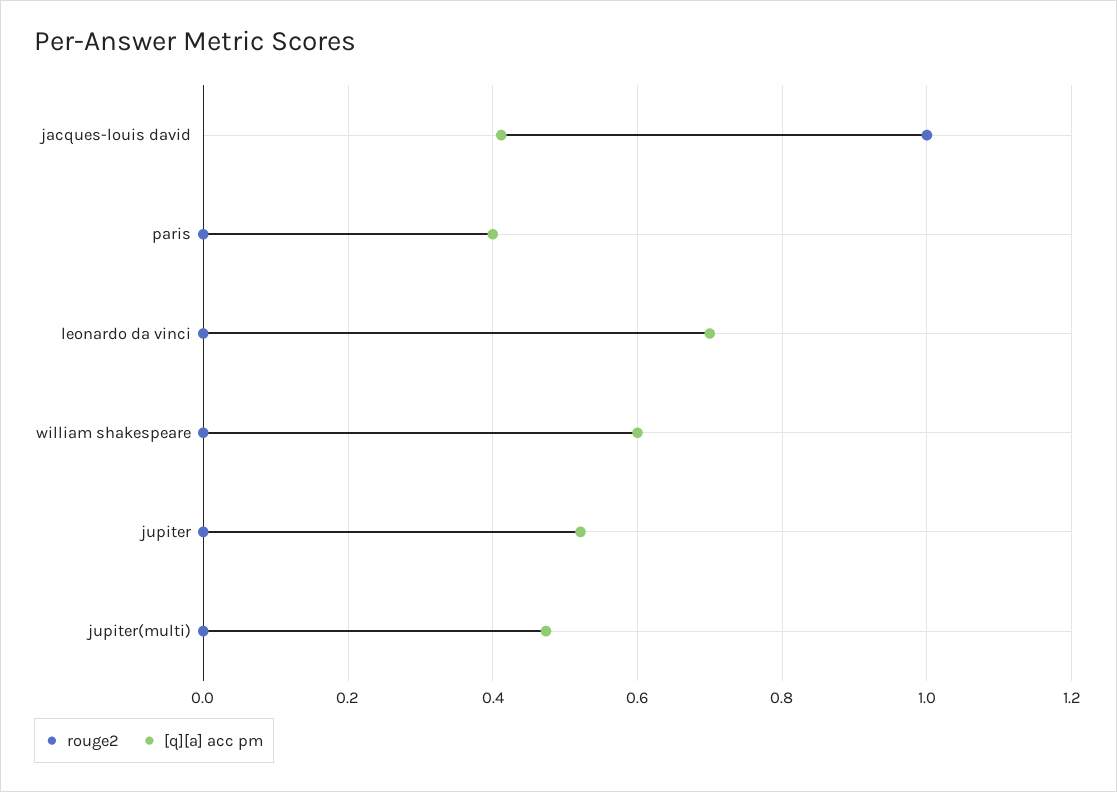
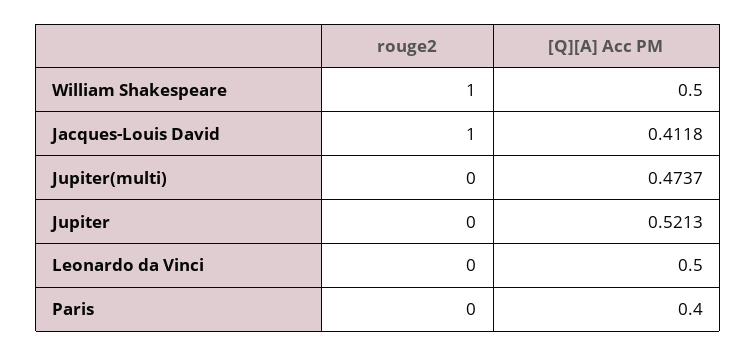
  {
    "rouge2": {
      "jacques-louis david": 1,
      "paris": 0,
      "leonardo da vinci": 0,
-     "william shakespeare": 0,
+     "william shakespeare": 1,
      "jupiter": 0,
      "jupiter(multi)": 0
    },
    "[q][a] acc pm": {
      "jacques-louis david": 0.4118,
      "paris": 0.4,
-     "leonardo da vinci": 0.7,
+     "leonardo da vinci": 0.5,
-     "william shakespeare": 0.6,
+     "william shakespeare": 0.5,
      "jupiter": 0.5213,
      "jupiter(multi)": 0.4737
    }
  }

